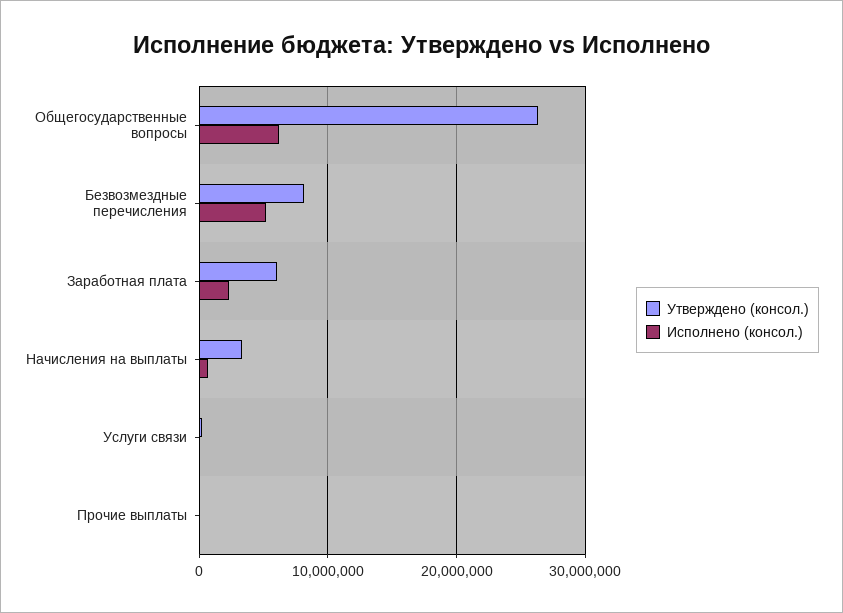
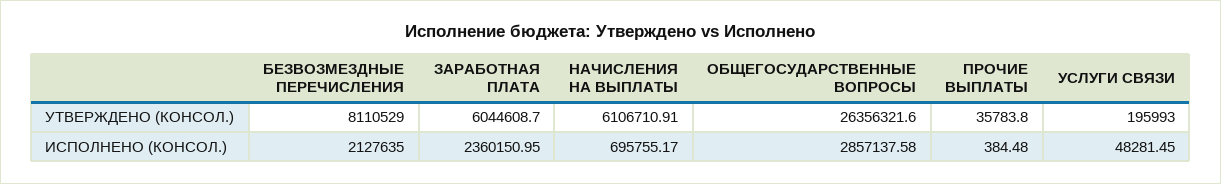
  {
    "Утверждено (консол.)": {
      "Общегосударственные вопросы": 26356321.6,
      "Безвозмездные перечисления": 8110529,
      "Заработная плата": 6044608.7,
-     "Начисления на выплаты": 3000000,
+     "Начисления на выплаты": 6106710.91,
      "Услуги связи": 195993,
      "Прочие выплаты": 35783.8
    },
    "Исполнено (консол.)": {
-     "Общегосударственные вопросы": 6000000,
+     "Общегосударственные вопросы": 2857137.58,
-     "Безвозмездные перечисления": 5000000,
+     "Безвозмездные перечисления": 2127635,
      "Заработная плата": 2360150.95,
      "Начисления на выплаты": 695755.17,
      "Услуги связи": 48281.45,
      "Прочие выплаты": 384.48
    }
  }

